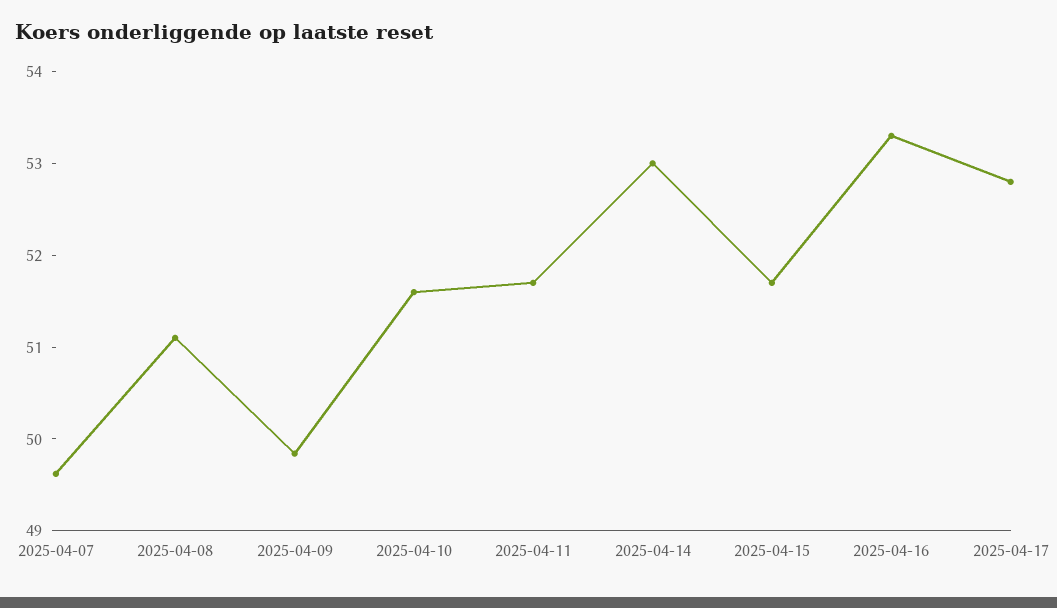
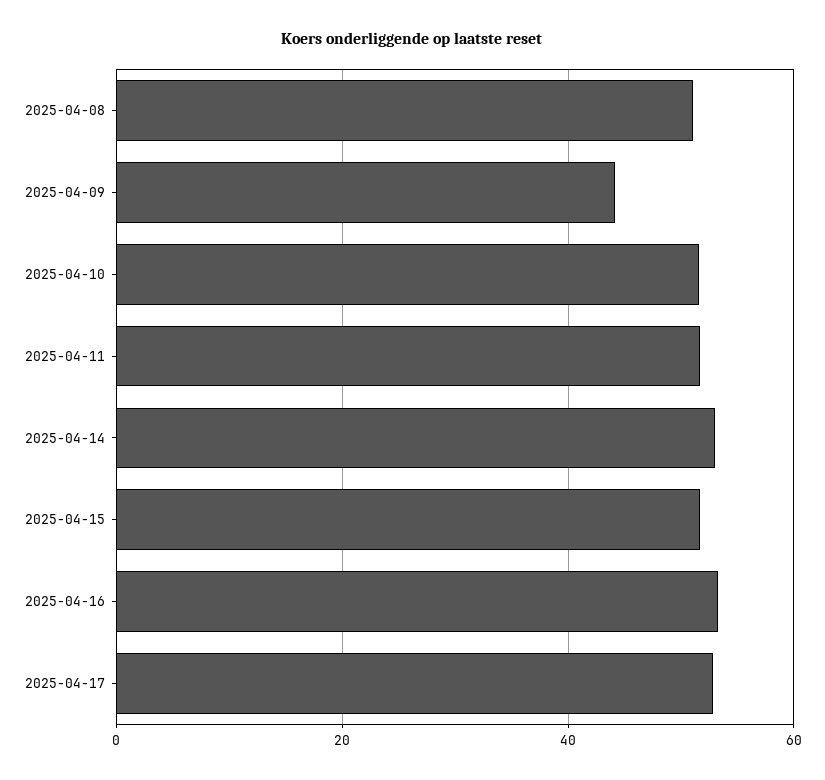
  {
-   "2025-04-07": 49.6,
    "2025-04-08": 51.2,
-   "2025-04-09": 49.8,
+   "2025-04-09": 44,
    "2025-04-10": 51.6,
    "2025-04-11": 51.8,
    "2025-04-14": 53,
    "2025-04-15": 51.8,
    "2025-04-16": 53.4,
    "2025-04-17": 52.8
  }

